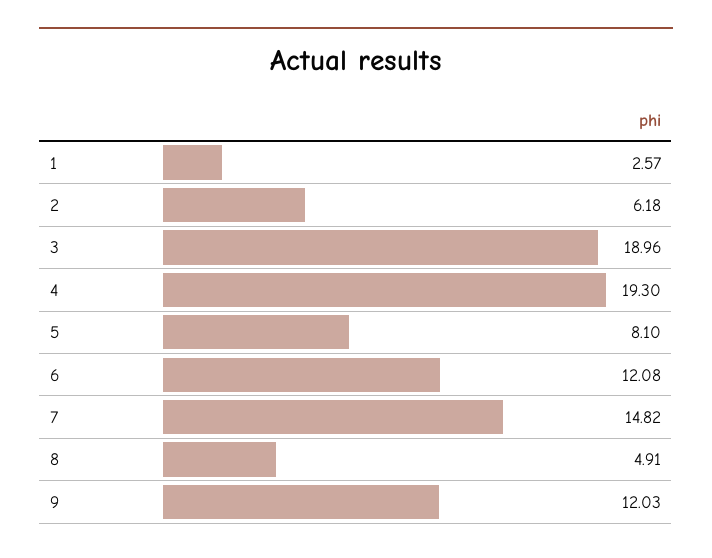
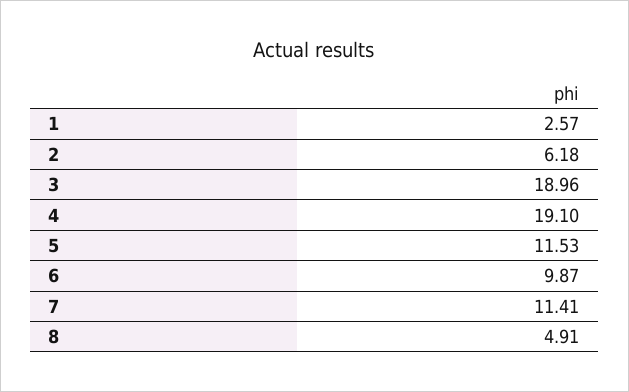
  {
    "1": 2.57,
    "2": 6.18,
    "3": 18.96,
-   "4": 19.3,
+   "4": 19.1,
-   "5": 8.1,
+   "5": 11.53,
-   "6": 12.08,
+   "6": 9.87,
-   "7": 14.82,
+   "7": 11.41,
-   "8": 4.91,
+   "8": 4.91
-   "9": 12.03
  }

